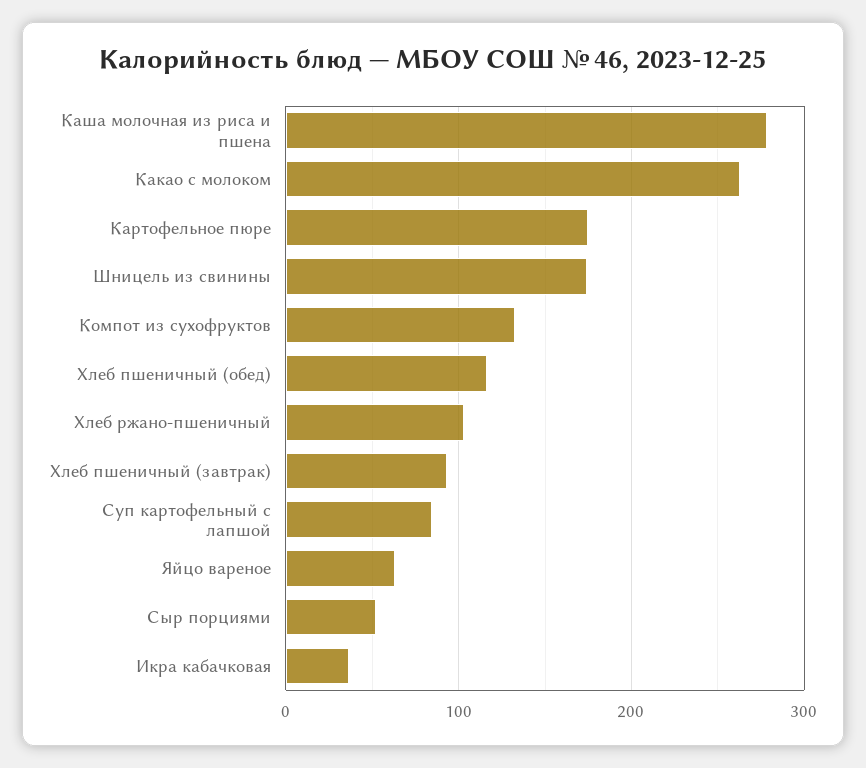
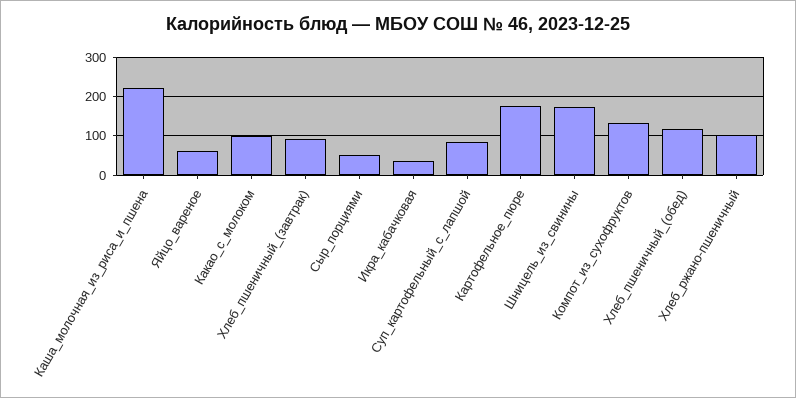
  {
-   "Каша молочная из риса и пшена": 280,
+   "Каша молочная из риса и пшена": 220,
-   "Какао с молоком": 260,
+   "Какао с молоком": 100,
    "Картофельное пюре": 170,
    "Шницель из свинины": 170,
    "Компот из сухофруктов": 130,
    "Хлеб пшеничный (обед)": 120,
    "Хлеб ржано-пшеничный": 100,
    "Хлеб пшеничный (завтрак)": 90,
    "Суп картофельный с лапшой": 80,
    "Яйцо вареное": 60,
    "Сыр порциями": 50,
    "Икра кабачковая": 40
  }

